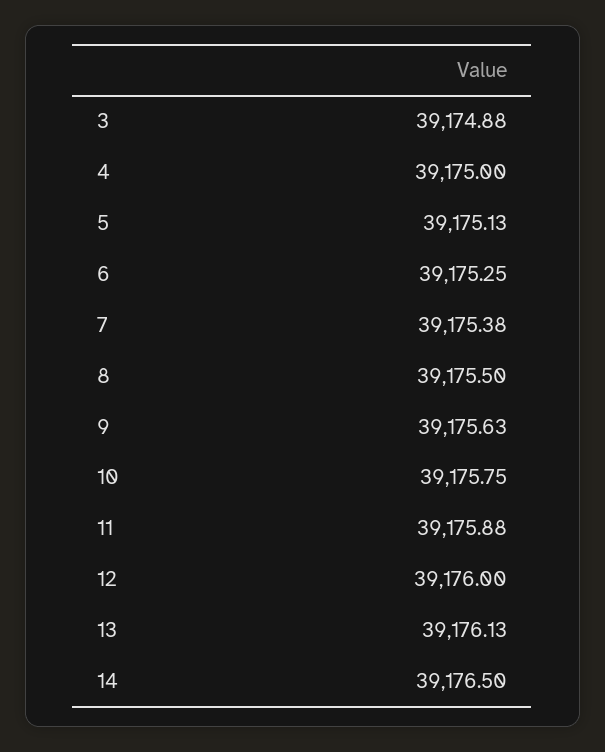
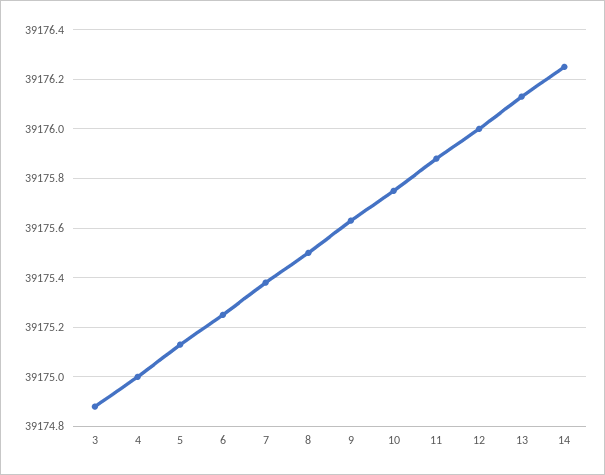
  {
    "3": 39174.88,
    "4": 39175,
    "5": 39175.13,
    "6": 39175.25,
    "7": 39175.38,
    "8": 39175.5,
    "9": 39175.63,
    "10": 39175.75,
    "11": 39175.88,
    "12": 39176,
    "13": 39176.13,
-   "14": 39176.5
+   "14": 39176.25
  }

